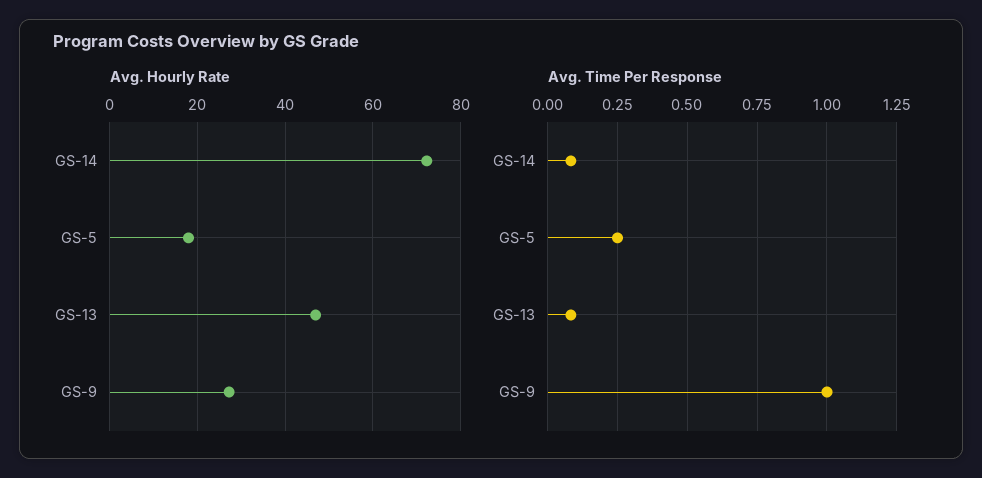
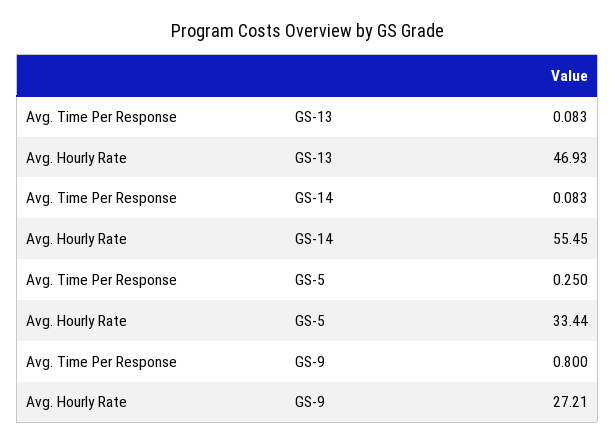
  {
    "Avg. Hourly Rate": {
-     "GS-14": 72,
+     "GS-14": 55.45,
-     "GS-5": 18,
+     "GS-5": 33.44,
      "GS-13": 46.93,
      "GS-9": 27.21
    },
    "Avg. Time Per Response": {
      "GS-14": 0.083,
      "GS-5": 0.25,
      "GS-13": 0.083,
-     "GS-9": 1
+     "GS-9": 0.8
    }
  }

